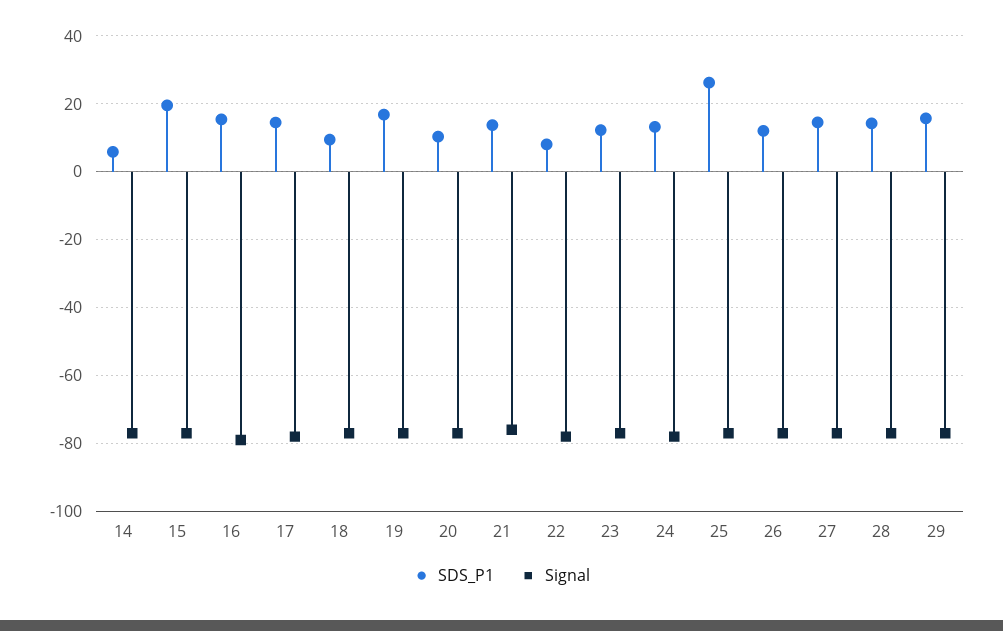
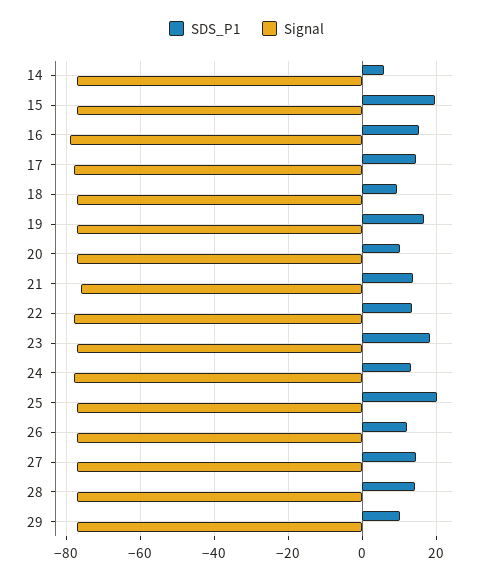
  {
    "SDS_P1": {
      "14": 6,
      "15": 20,
      "16": 16,
      "17": 14,
      "18": 10,
      "19": 16,
      "20": 10,
      "21": 14,
-     "22": 8,
+     "22": 14,
-     "23": 12,
+     "23": 18,
      "24": 14,
-     "25": 26,
+     "25": 20,
      "26": 12,
      "27": 14,
      "28": 14,
-     "29": 16
+     "29": 10
    },
    "Signal": {
      "14": -78,
      "15": -78,
      "16": -80,
      "17": -78,
      "18": -78,
      "19": -78,
      "20": -78,
      "21": -76,
      "22": -78,
      "23": -78,
      "24": -78,
      "25": -78,
      "26": -78,
      "27": -78,
      "28": -78,
      "29": -78
    }
  }

